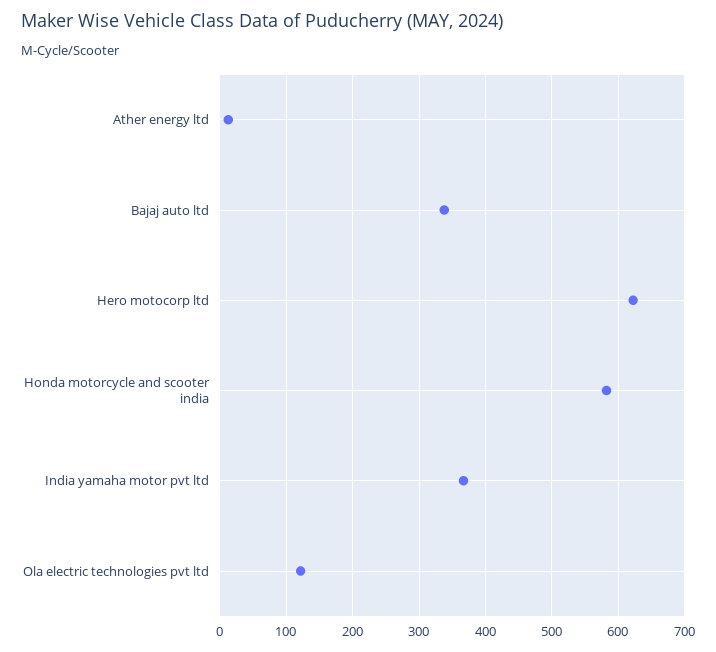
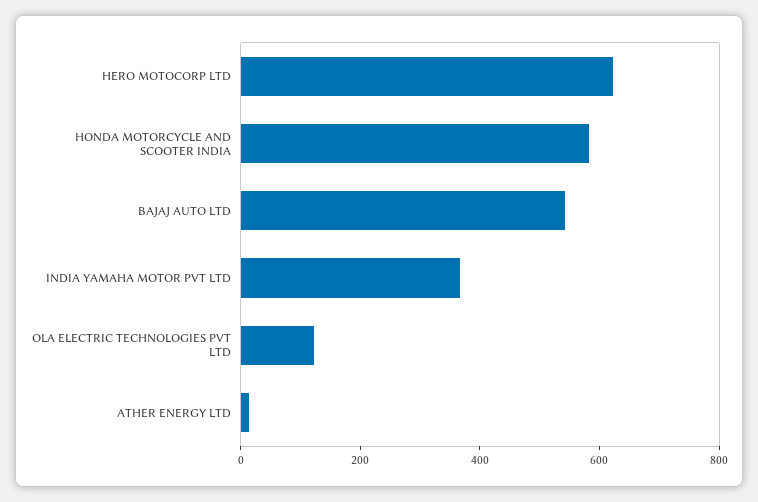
  {
    "Ather energy ltd": 10,
-   "Bajaj auto ltd": 340,
+   "Bajaj auto ltd": 550,
    "Hero motocorp ltd": 620,
    "Honda motorcycle and scooter india": 580,
    "India yamaha motor pvt ltd": 370,
    "Ola electric technologies pvt ltd": 120
  }

